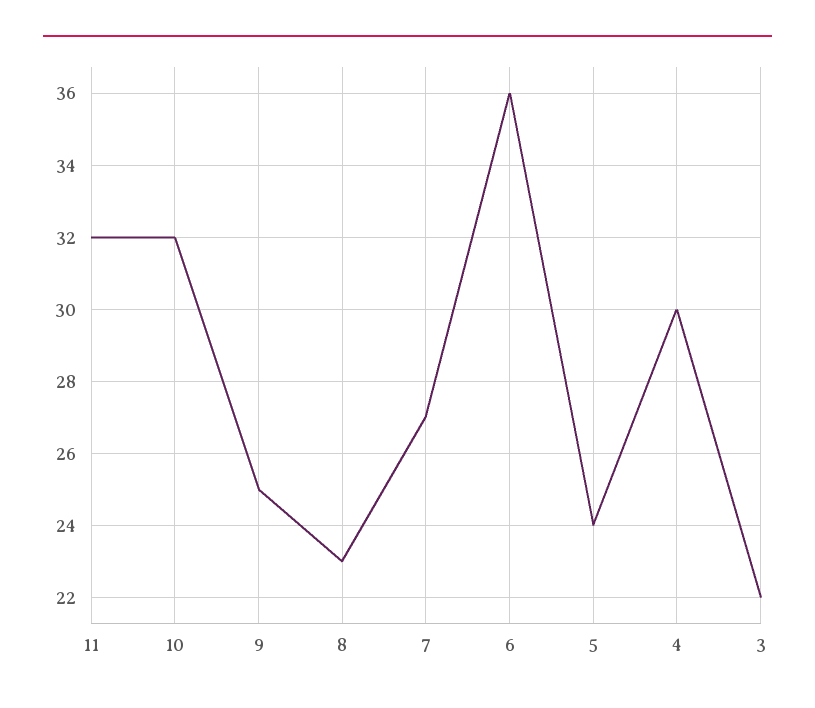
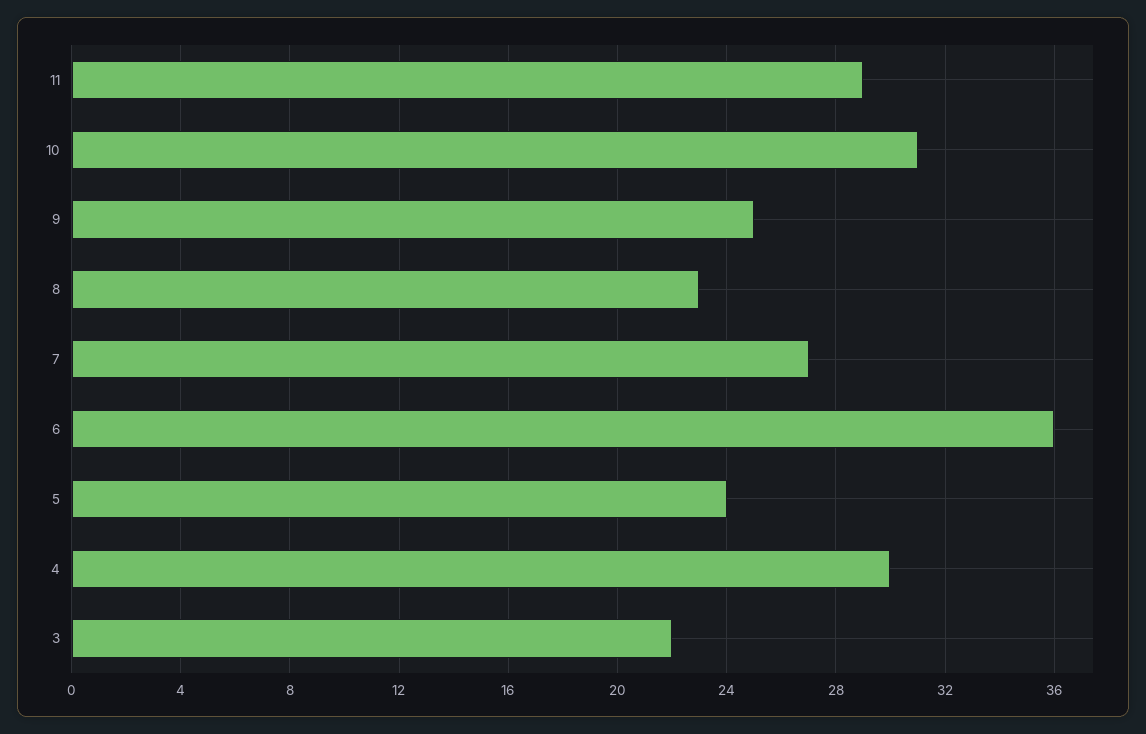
  {
-   "11": 32,
+   "11": 29,
-   "10": 32,
+   "10": 31,
    "9": 25,
    "8": 23,
    "7": 27,
    "6": 36,
    "5": 24,
    "4": 30,
    "3": 22
  }

